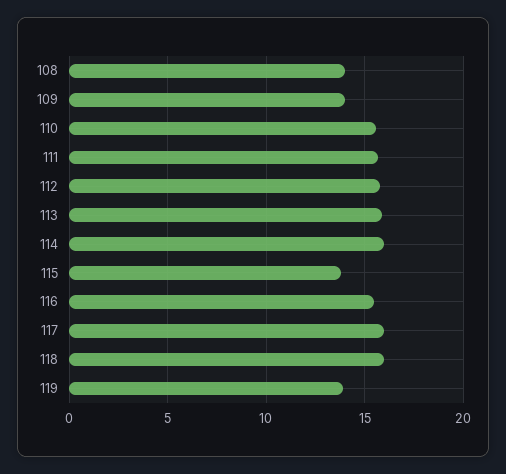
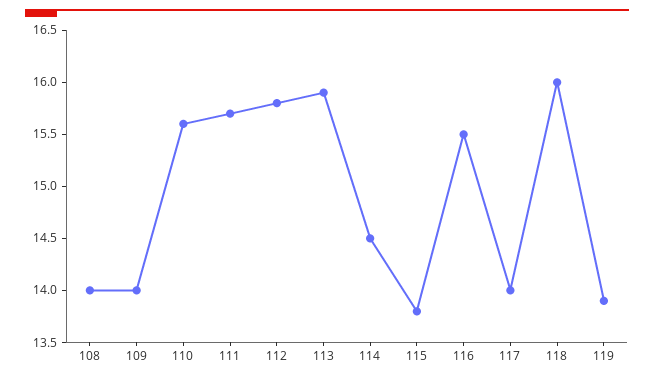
  {
    "108": 14,
    "109": 14,
    "110": 15.6,
    "111": 15.7,
    "112": 15.8,
    "113": 15.9,
-   "114": 16,
+   "114": 14.5,
    "115": 13.8,
    "116": 15.5,
-   "117": 16,
+   "117": 14,
    "118": 16,
    "119": 13.9
  }

